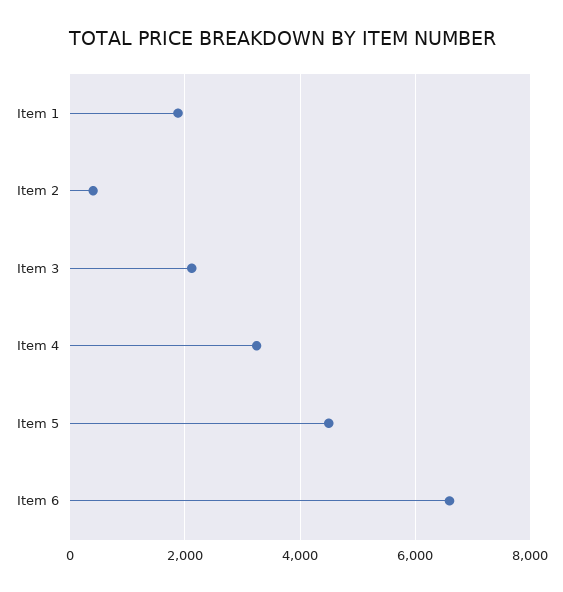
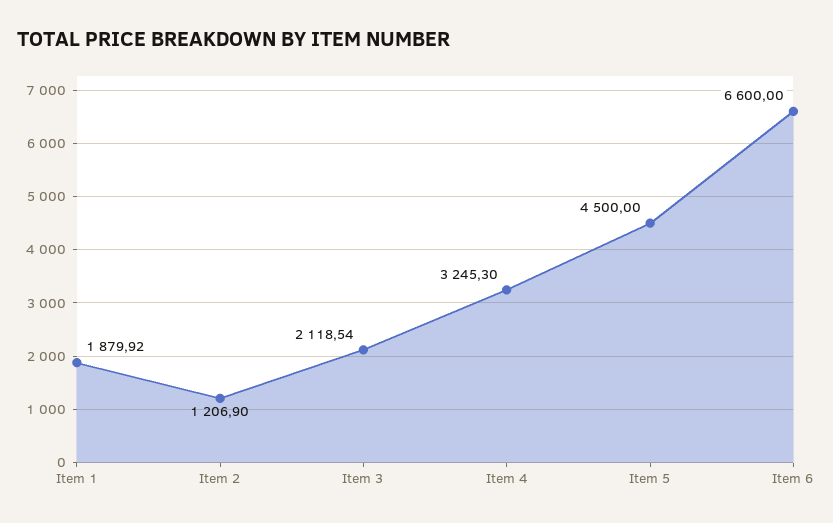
  {
    "Item 1": 1879.92,
-   "Item 2": 400,
+   "Item 2": 1206.9,
    "Item 3": 2118.54,
    "Item 4": 3245.3,
    "Item 5": 4500,
    "Item 6": 6600
  }

